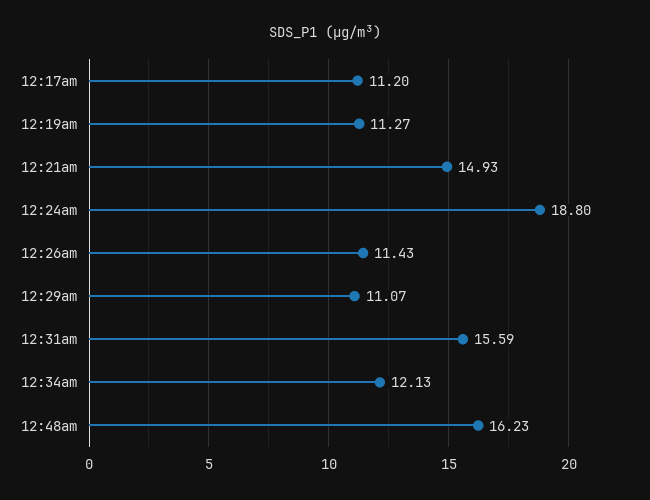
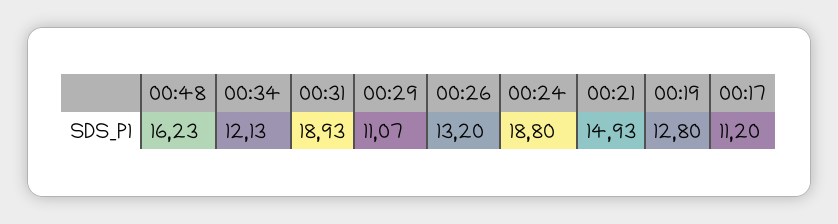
  {
    "12:17am": 11.2,
-   "12:19am": 11.27,
+   "12:19am": 12.8,
    "12:21am": 14.93,
    "12:24am": 18.8,
-   "12:26am": 11.43,
+   "12:26am": 13.2,
    "12:29am": 11.07,
-   "12:31am": 15.59,
+   "12:31am": 18.93,
    "12:34am": 12.13,
    "12:48am": 16.23
  }

